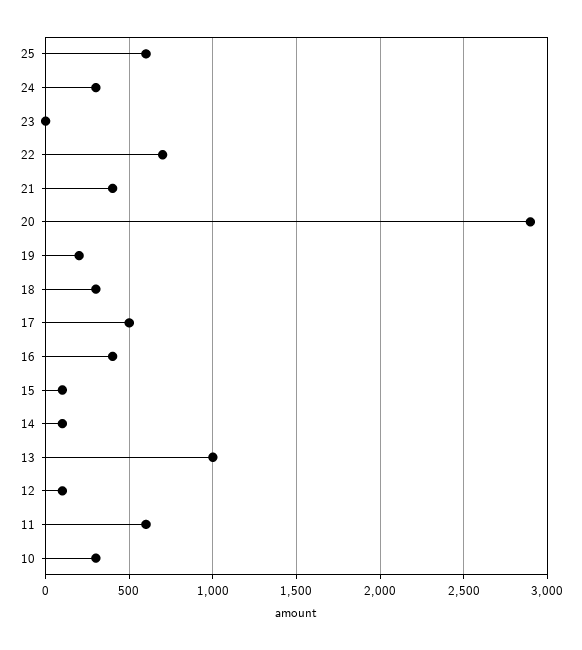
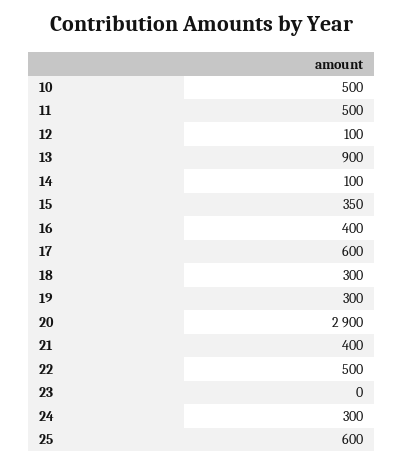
  {
    "25": 600,
    "24": 300,
    "23": 0,
-   "22": 700,
+   "22": 500,
    "21": 400,
    "20": 2900,
-   "19": 200,
+   "19": 300,
    "18": 300,
-   "17": 500,
+   "17": 600,
    "16": 400,
-   "15": 100,
+   "15": 350,
    "14": 100,
-   "13": 1000,
+   "13": 900,
    "12": 100,
-   "11": 600,
+   "11": 500,
-   "10": 300
+   "10": 500
  }

